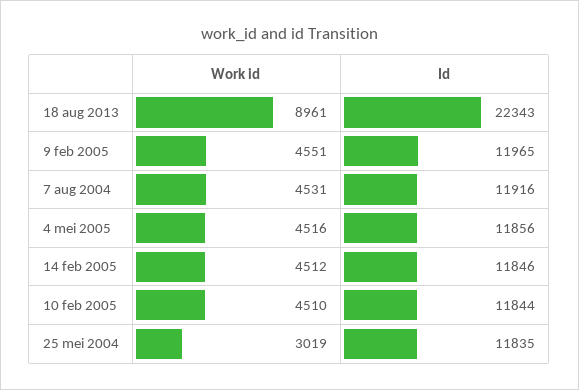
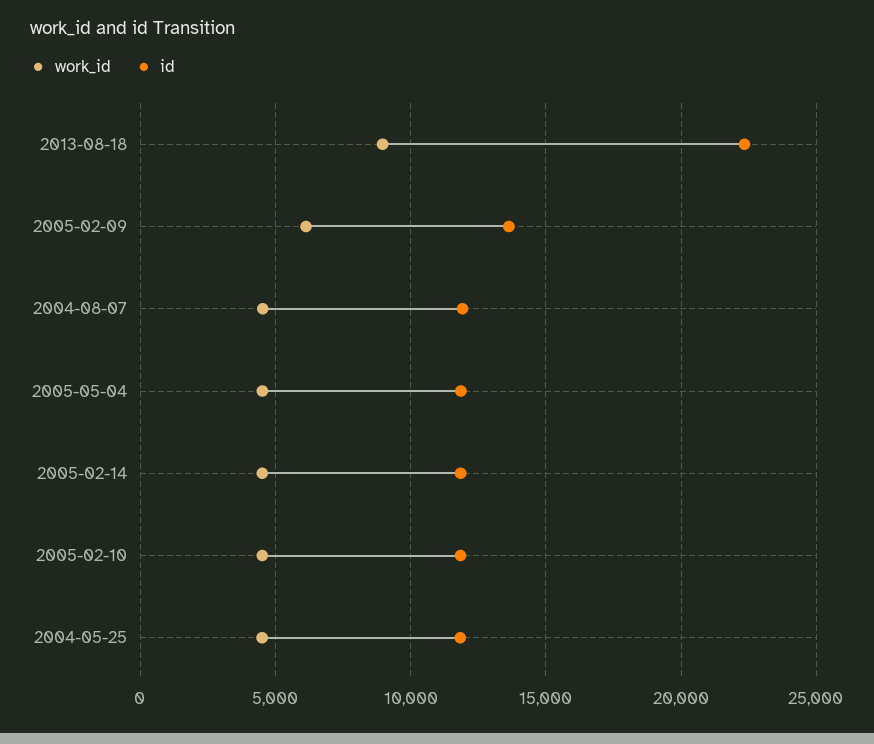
  {
    "Work id": {
      "18 aug 2013": 8961,
-     "9 feb 2005": 4551,
+     "9 feb 2005": 6000,
      "7 aug 2004": 4531,
      "4 mei 2005": 4516,
      "14 feb 2005": 4512,
      "10 feb 2005": 4510,
-     "25 mei 2004": 3019
+     "25 mei 2004": 4500
    },
    "Id": {
      "18 aug 2013": 22343,
-     "9 feb 2005": 11965,
+     "9 feb 2005": 13500,
      "7 aug 2004": 11916,
      "4 mei 2005": 11856,
      "14 feb 2005": 11846,
      "10 feb 2005": 11844,
      "25 mei 2004": 11835
    }
  }

